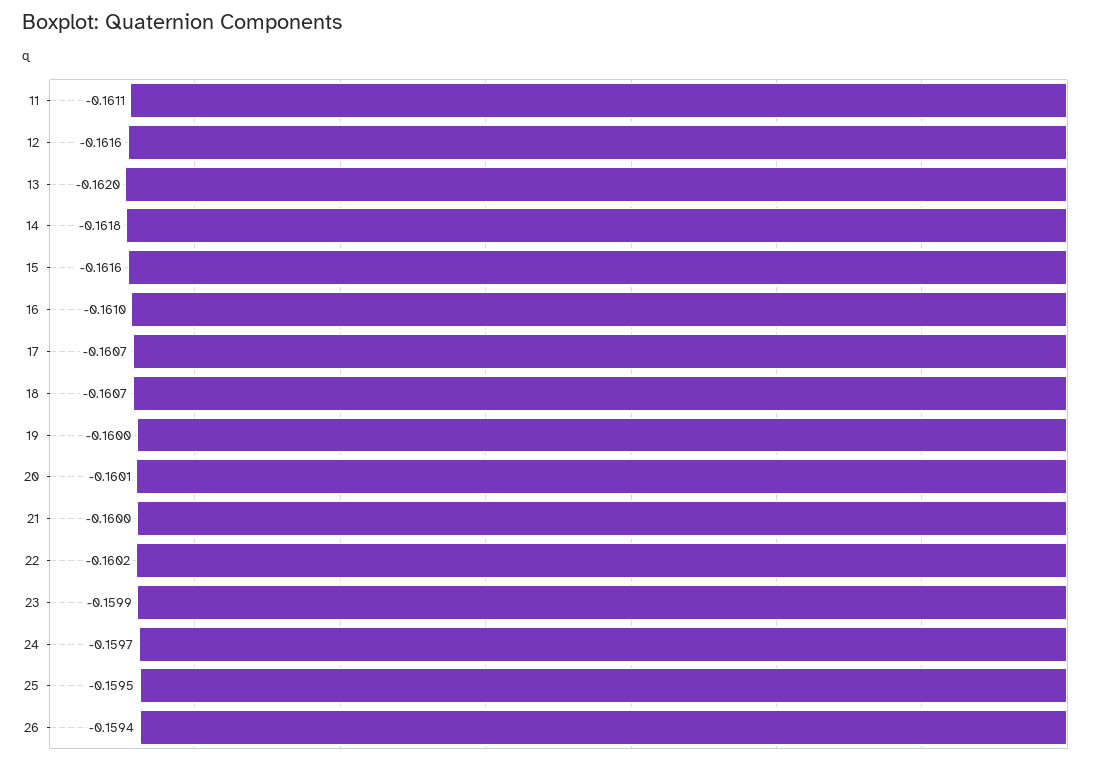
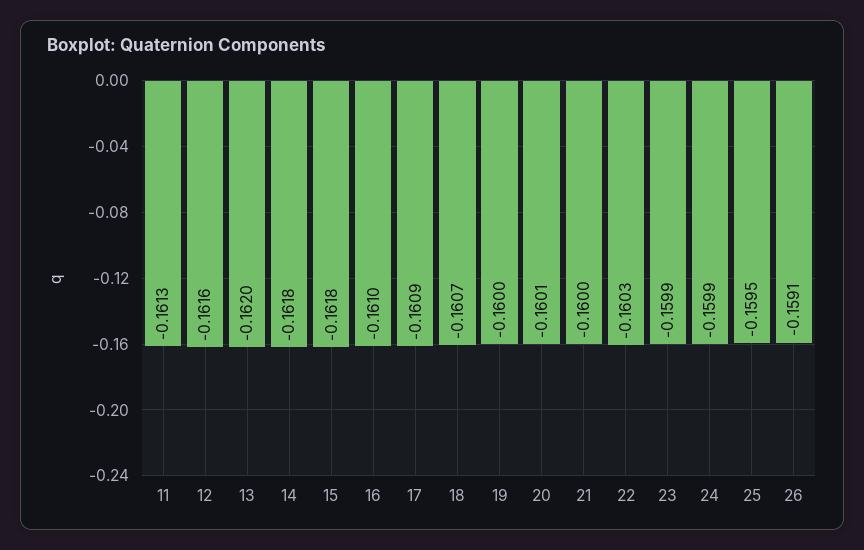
  {
-   "11": -0.1611,
+   "11": -0.1613,
    "12": -0.1616,
    "13": -0.162,
    "14": -0.1618,
-   "15": -0.1616,
+   "15": -0.1618,
    "16": -0.161,
-   "17": -0.1607,
+   "17": -0.1609,
    "18": -0.1607,
    "19": -0.16,
    "20": -0.1601,
    "21": -0.16,
-   "22": -0.1602,
+   "22": -0.1603,
    "23": -0.1599,
-   "24": -0.1597,
+   "24": -0.1599,
    "25": -0.1595,
-   "26": -0.1594
+   "26": -0.1591
  }

